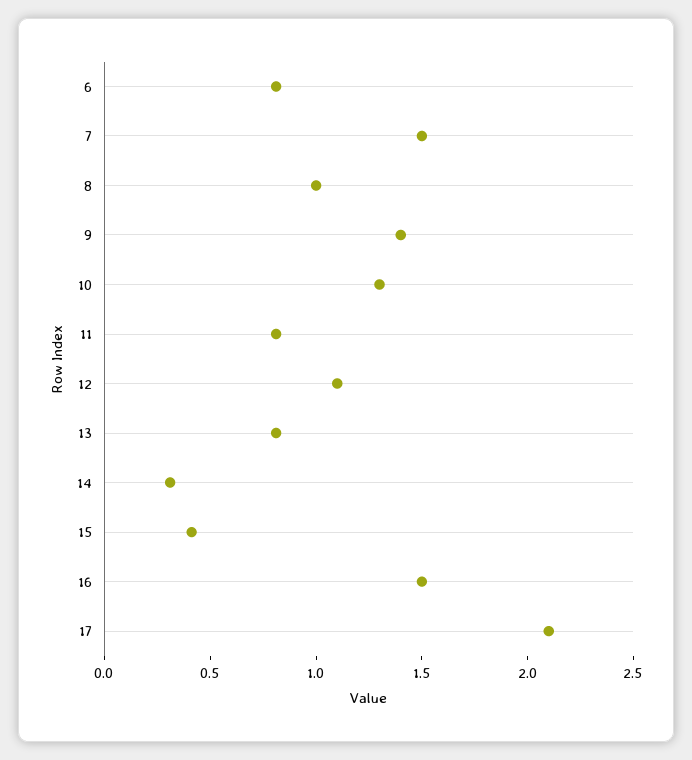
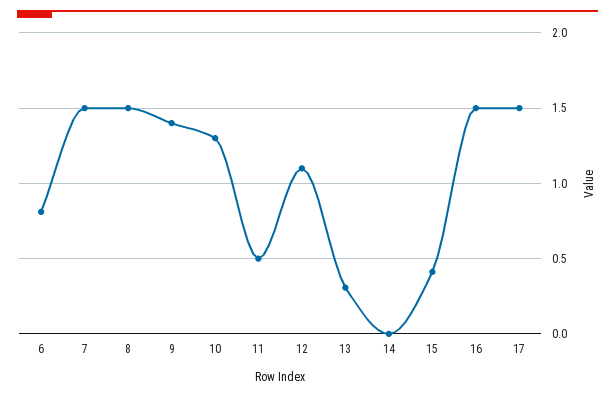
  {
    "6": 0.8,
    "7": 1.5,
-   "8": 1,
+   "8": 1.5,
    "9": 1.4,
    "10": 1.3,
-   "11": 0.8,
+   "11": 0.5,
    "12": 1.1,
-   "13": 0.8,
+   "13": 0.3,
-   "14": 0.3,
+   "14": 0,
    "15": 0.4,
    "16": 1.5,
-   "17": 2.1
+   "17": 1.5
  }

